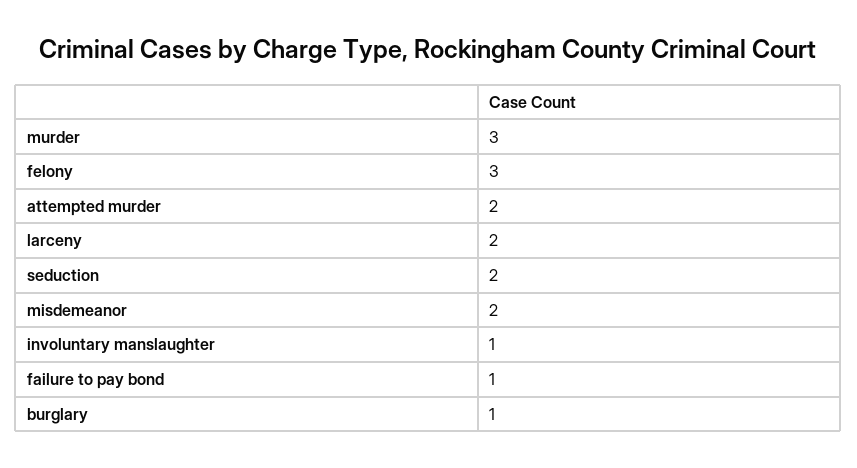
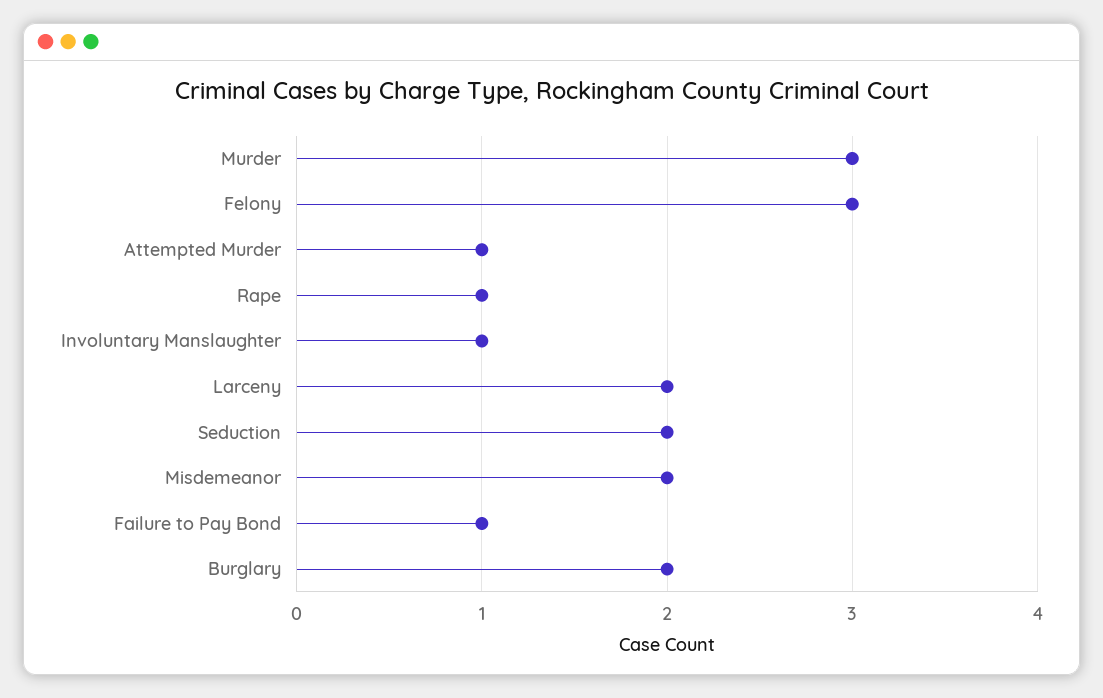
  {
    "murder": 3,
    "felony": 3,
-   "attempted murder": 2,
+   "attempted murder": 1,
    "larceny": 2,
    "seduction": 2,
    "misdemeanor": 2,
    "involuntary manslaughter": 1,
    "failure to pay bond": 1,
-   "burglary": 1
+   "burglary": 2,
+   "Rape": 1
  }

